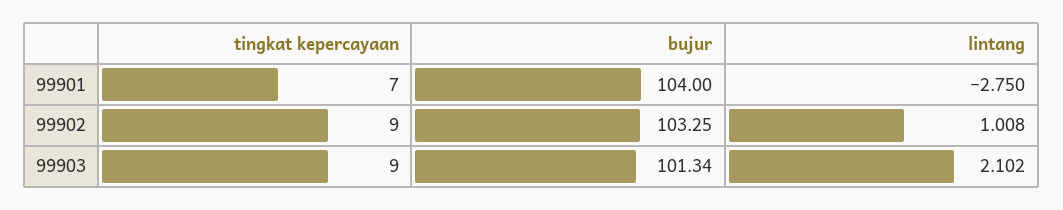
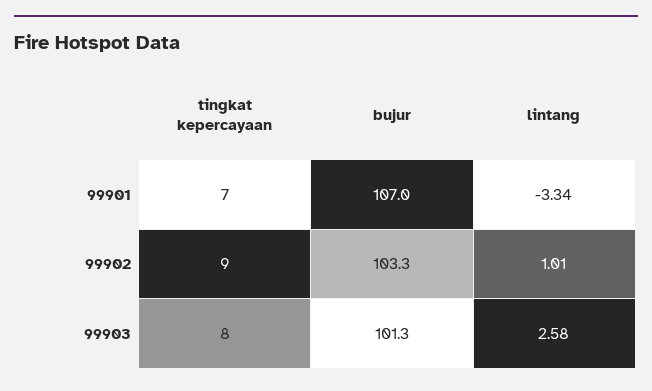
  {
    "tingkat kepercayaan": {
      "99901": 7,
      "99902": 9,
-     "99903": 9
+     "99903": 8
    },
    "bujur": {
-     "99901": 104,
+     "99901": 107,
      "99902": 103.25,
      "99903": 101.34
    },
    "lintang": {
-     "99901": -2.75,
+     "99901": -3.34,
      "99902": 1.008,
-     "99903": 2.102
+     "99903": 2.58
    }
  }

